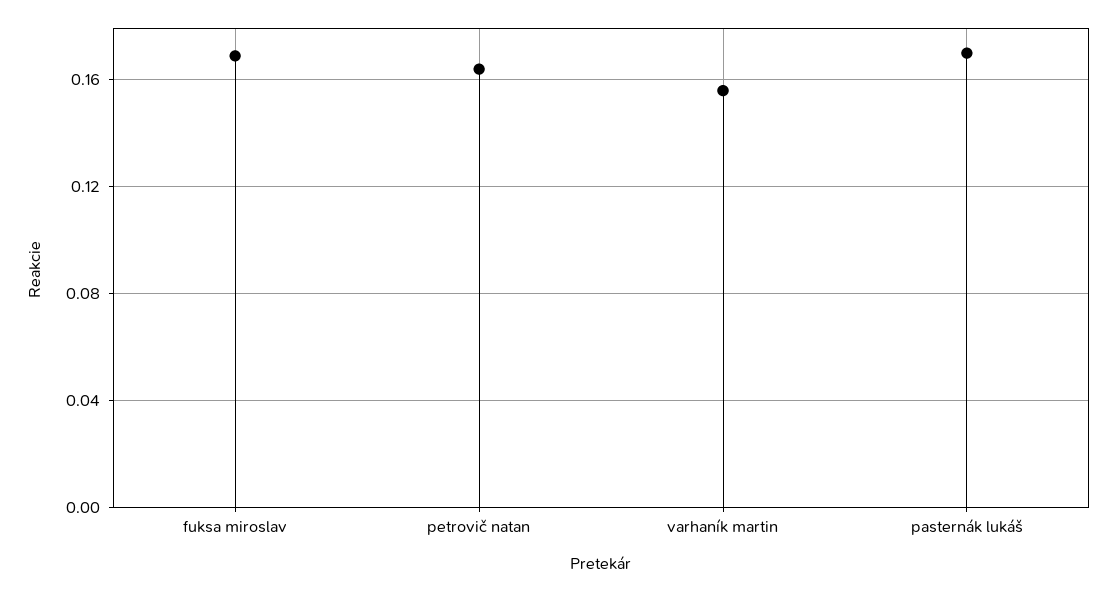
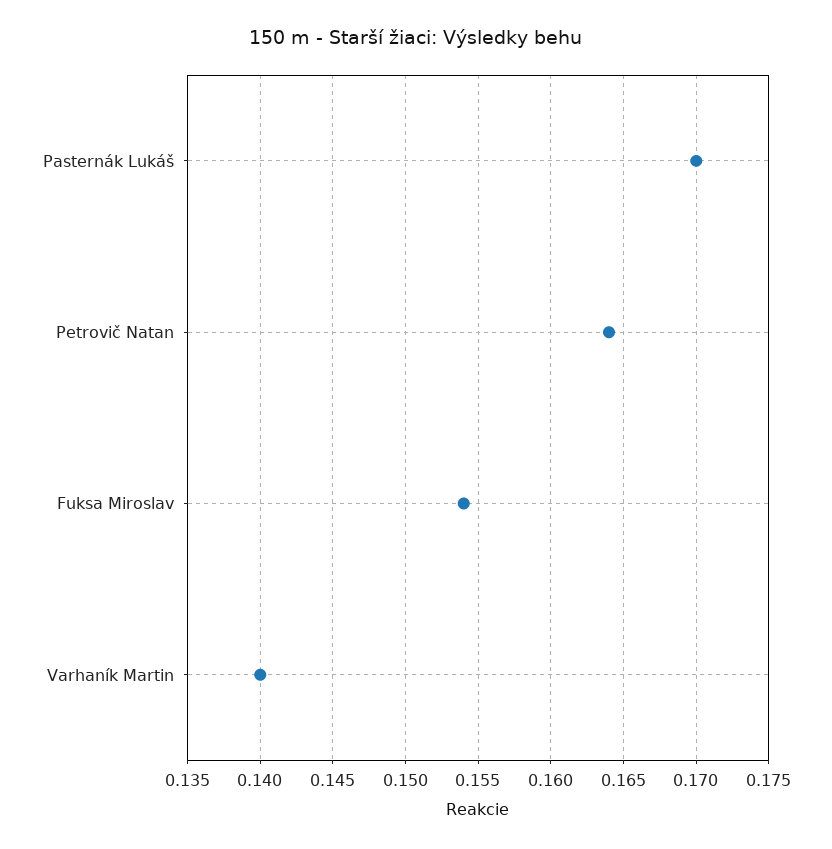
  {
-   "fuksa miroslav": 0.17,
+   "fuksa miroslav": 0.154,
    "petrovič natan": 0.164,
-   "varhaník martin": 0.155,
+   "varhaník martin": 0.14,
    "pasternák lukáš": 0.17
  }

